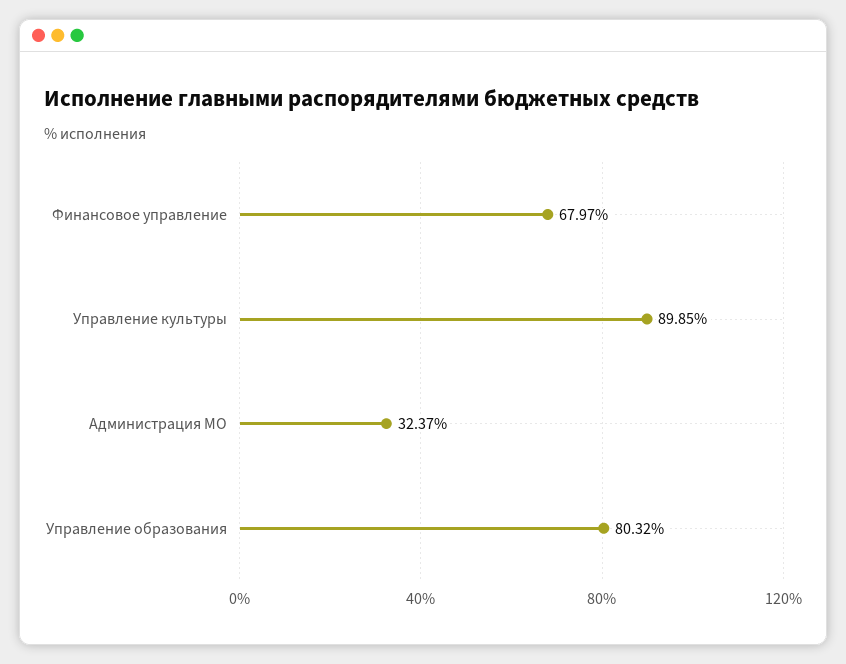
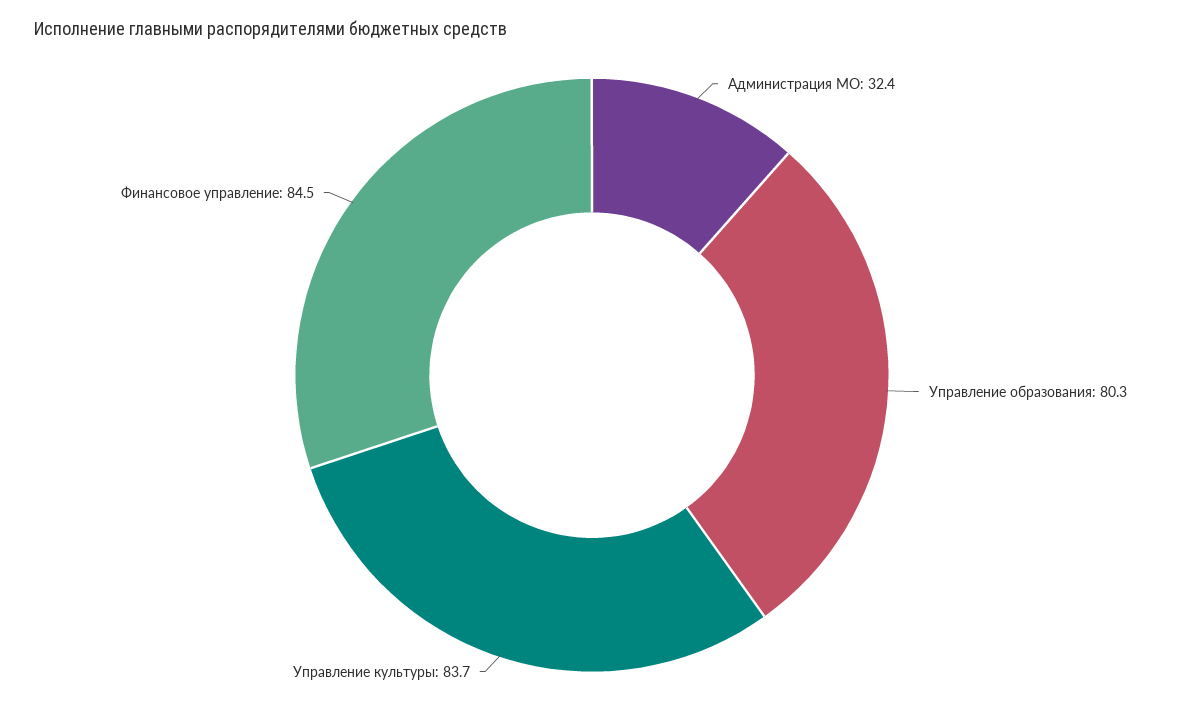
  {
-   "Финансовое управление": 67.97,
+   "Финансовое управление": 84.5,
-   "Управление культуры": 89.85,
+   "Управление культуры": 83.7,
    "Администрация МО": 32.37,
    "Управление образования": 80.32
  }

